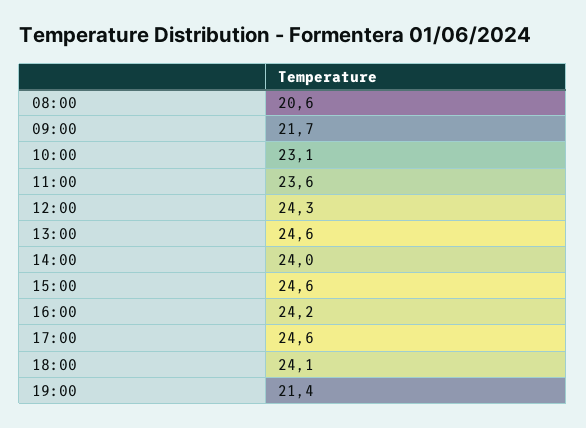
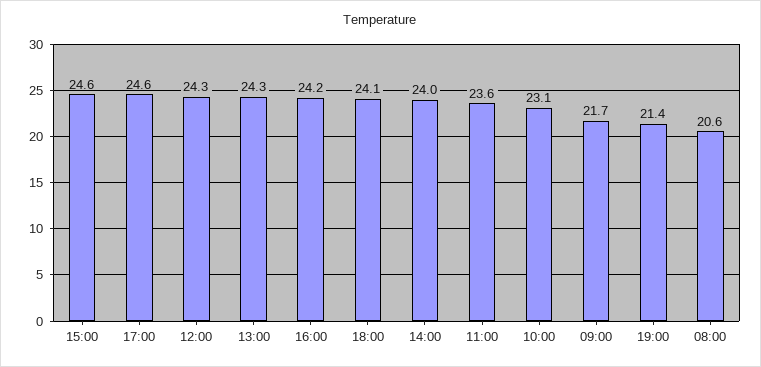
  {
    "08:00": 20.6,
    "09:00": 21.7,
    "10:00": 23.1,
    "11:00": 23.6,
    "12:00": 24.3,
-   "13:00": 24.6,
+   "13:00": 24.3,
    "14:00": 24,
    "15:00": 24.6,
    "16:00": 24.2,
    "17:00": 24.6,
    "18:00": 24.1,
    "19:00": 21.4
  }

